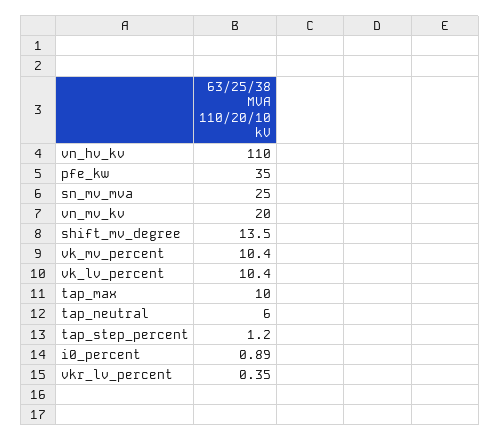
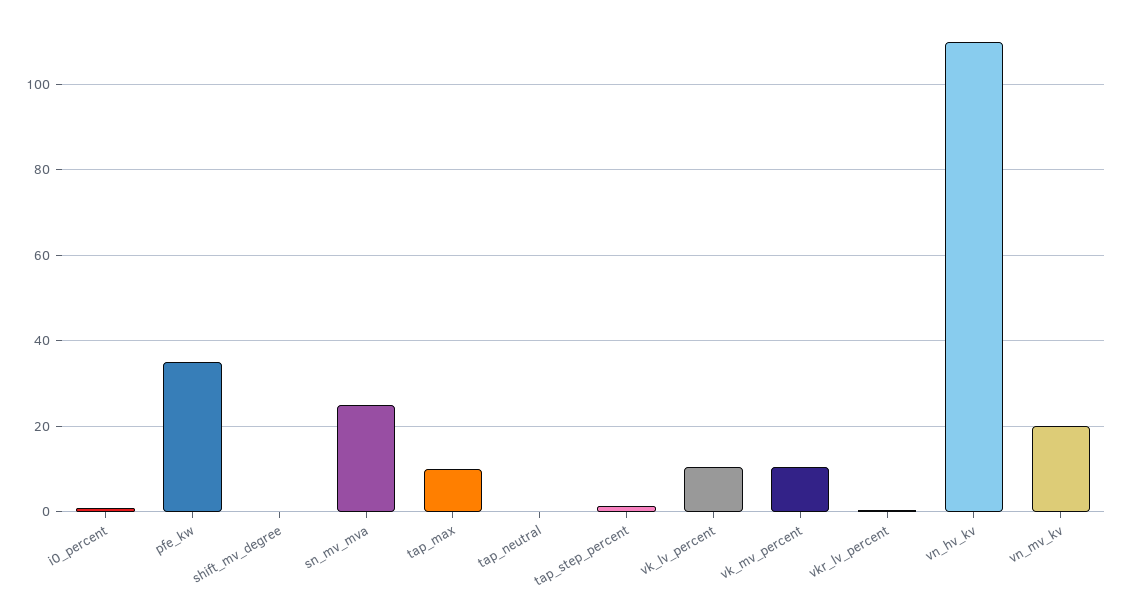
  {
    "vn_hv_kv": 110,
    "pfe_kw": 35,
    "sn_mv_mva": 25,
    "vn_mv_kv": 20,
-   "shift_mv_degree": 13.5,
+   "shift_mv_degree": 0,
    "vk_mv_percent": 10.4,
    "vk_lv_percent": 10.4,
    "tap_max": 10,
-   "tap_neutral": 6,
+   "tap_neutral": 0,
    "tap_step_percent": 1.2,
    "i0_percent": 0.89,
    "vkr_lv_percent": 0.35
  }

